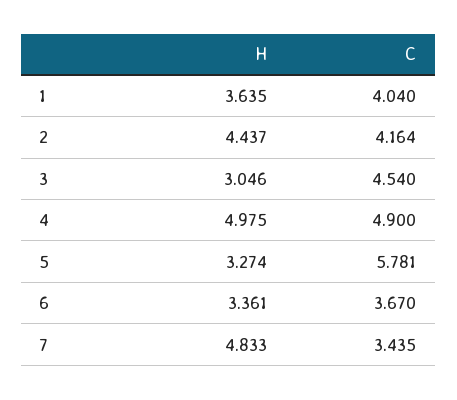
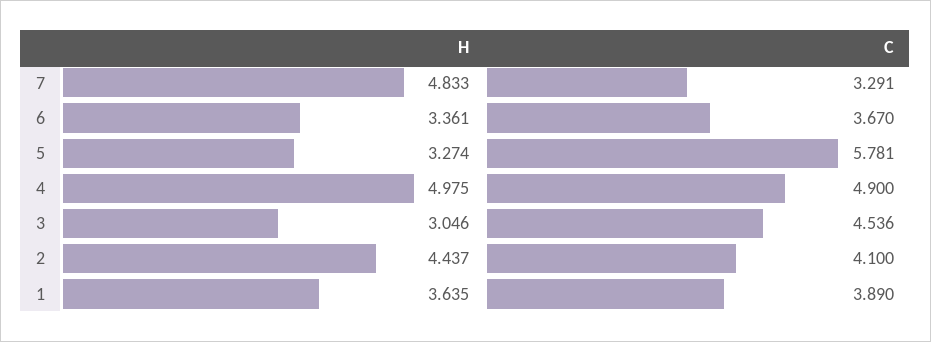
  {
    "H": {
      "1": 3.635,
      "2": 4.437,
      "3": 3.046,
      "4": 4.975,
      "5": 3.274,
      "6": 3.361,
      "7": 4.833
    },
    "C": {
-     "1": 4.04,
+     "1": 3.89,
-     "2": 4.164,
+     "2": 4.1,
-     "3": 4.54,
+     "3": 4.536,
      "4": 4.9,
      "5": 5.781,
      "6": 3.67,
-     "7": 3.435
+     "7": 3.291
    }
  }

